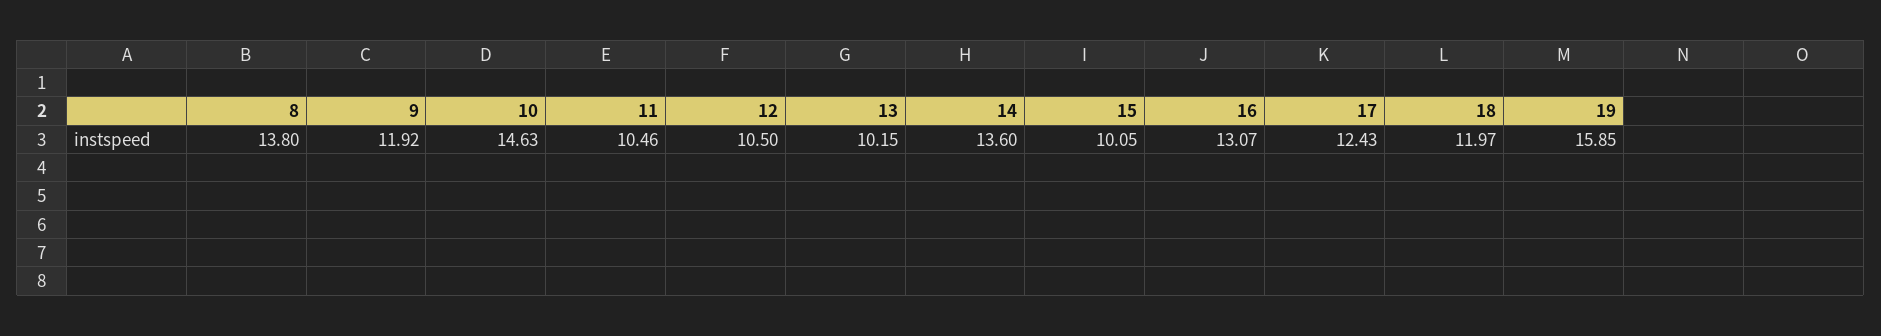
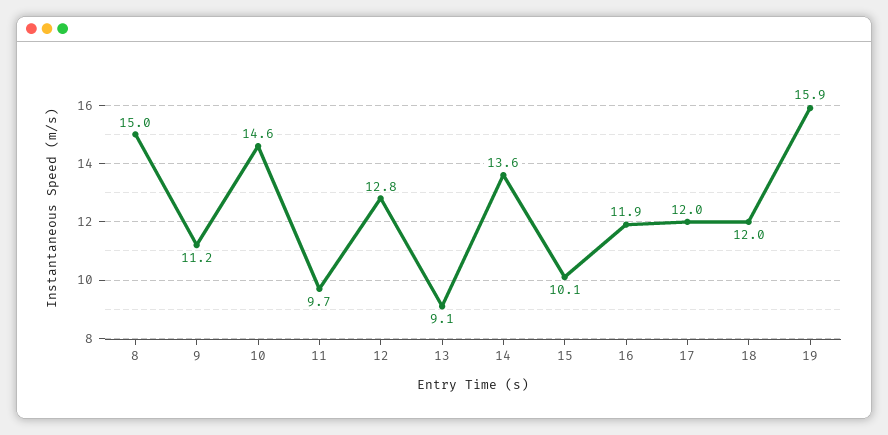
  {
-   "8": 13.8,
+   "8": 15,
-   "9": 11.92,
+   "9": 11.2,
    "10": 14.63,
-   "11": 10.46,
+   "11": 9.7,
-   "12": 10.5,
+   "12": 12.8,
-   "13": 10.15,
+   "13": 9.1,
    "14": 13.6,
    "15": 10.05,
-   "16": 13.07,
+   "16": 11.9,
-   "17": 12.43,
+   "17": 12,
    "18": 11.97,
    "19": 15.85
  }

